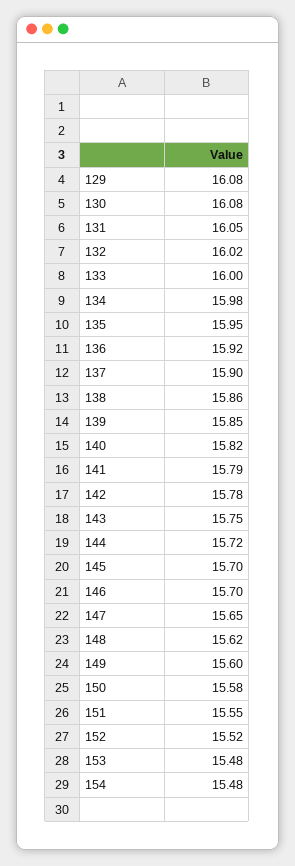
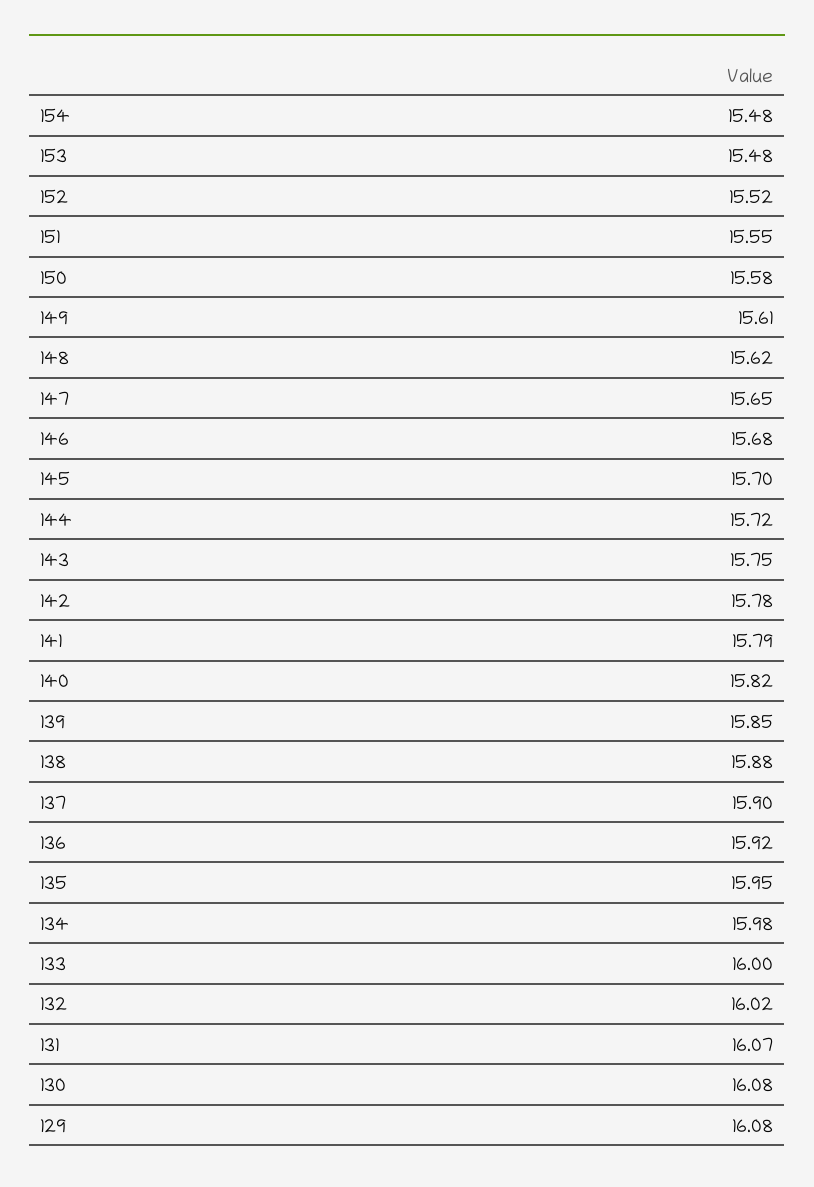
  {
    "129": 16.08,
    "130": 16.08,
-   "131": 16.05,
+   "131": 16.07,
    "132": 16.02,
    "133": 16,
    "134": 15.98,
    "135": 15.95,
    "136": 15.92,
    "137": 15.9,
-   "138": 15.86,
+   "138": 15.88,
    "139": 15.85,
    "140": 15.82,
    "141": 15.79,
    "142": 15.78,
    "143": 15.75,
    "144": 15.72,
    "145": 15.7,
-   "146": 15.7,
+   "146": 15.68,
    "147": 15.65,
    "148": 15.62,
-   "149": 15.6,
+   "149": 15.61,
    "150": 15.58,
    "151": 15.55,
    "152": 15.52,
    "153": 15.48,
    "154": 15.48
  }

